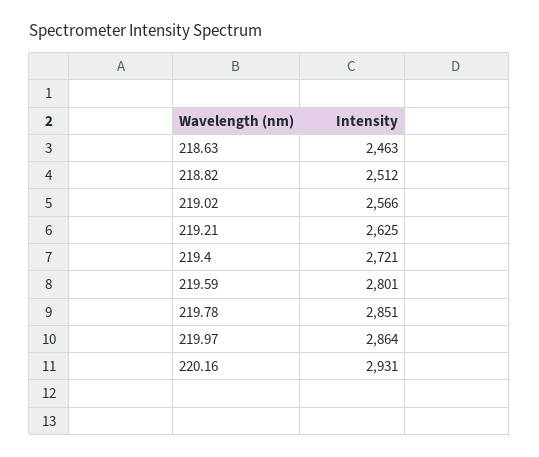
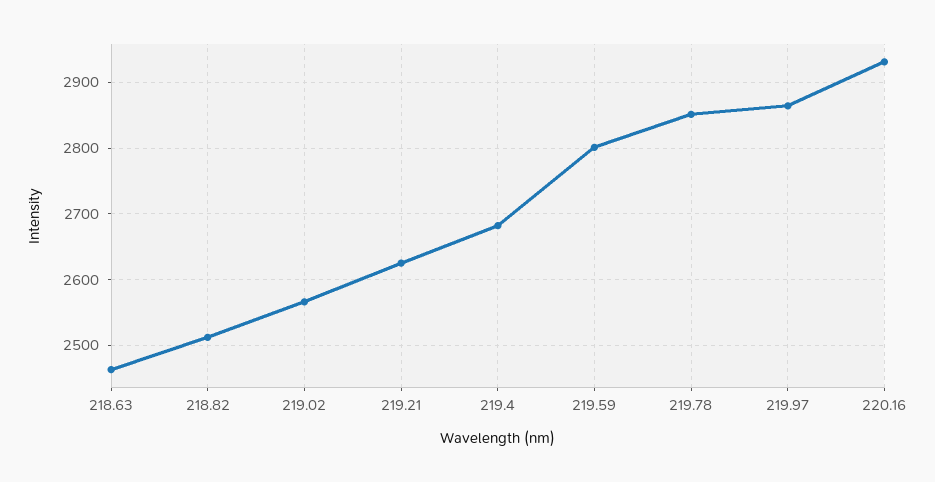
  {
    "218.63": 2463,
    "218.82": 2512,
    "219.02": 2566,
    "219.21": 2625,
-   "219.4": 2721,
+   "219.4": 2680,
    "219.59": 2801,
    "219.78": 2851,
    "219.97": 2864,
    "220.16": 2931
  }

